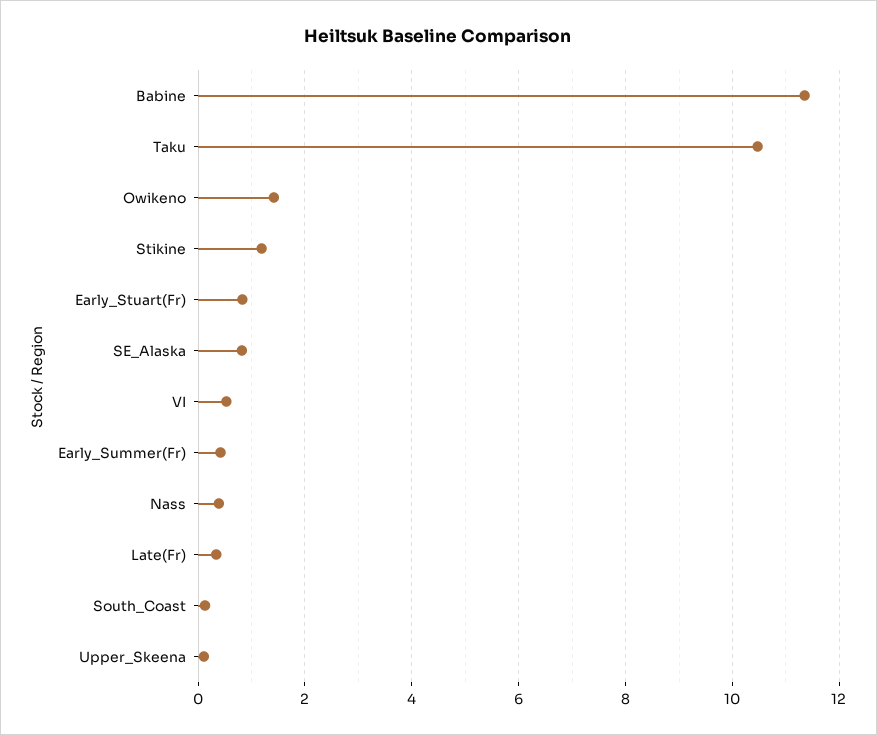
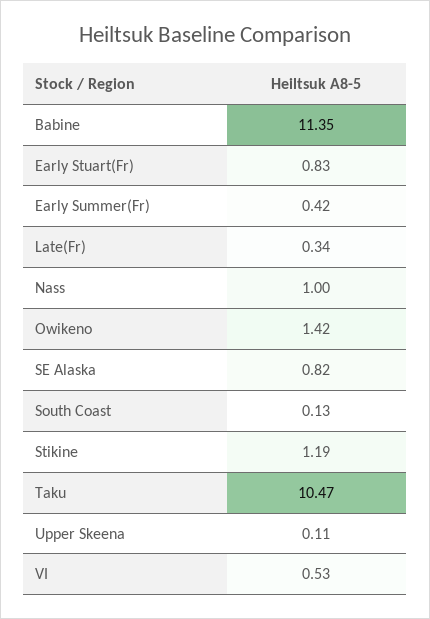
  {
    "Babine": 11.35,
    "Taku": 10.47,
    "Owikeno": 1.42,
    "Stikine": 1.19,
    "Early_Stuart(Fr)": 0.83,
    "SE_Alaska": 0.82,
    "VI": 0.53,
    "Early_Summer(Fr)": 0.42,
-   "Nass": 0.4,
+   "Nass": 1,
    "Late(Fr)": 0.34,
    "South_Coast": 0.13,
    "Upper_Skeena": 0.11
  }

